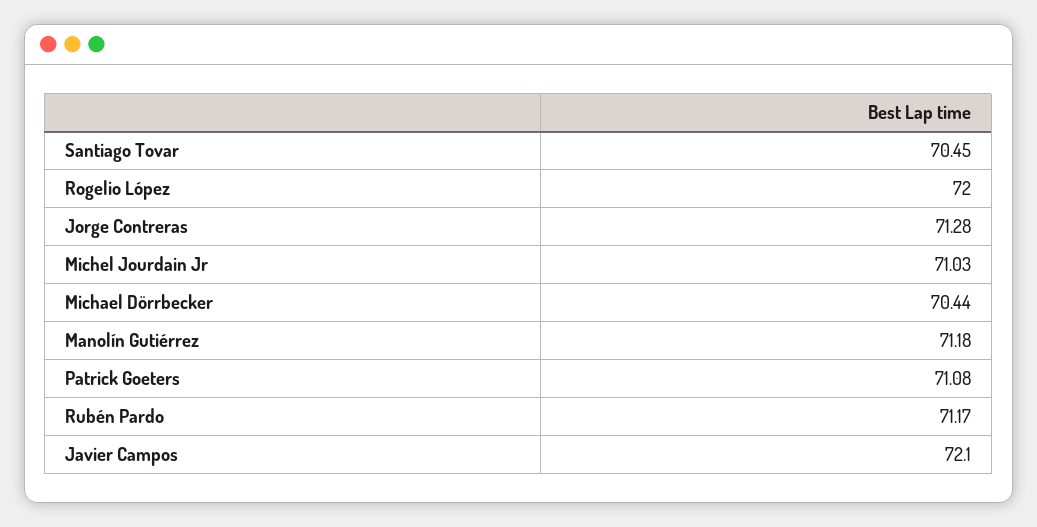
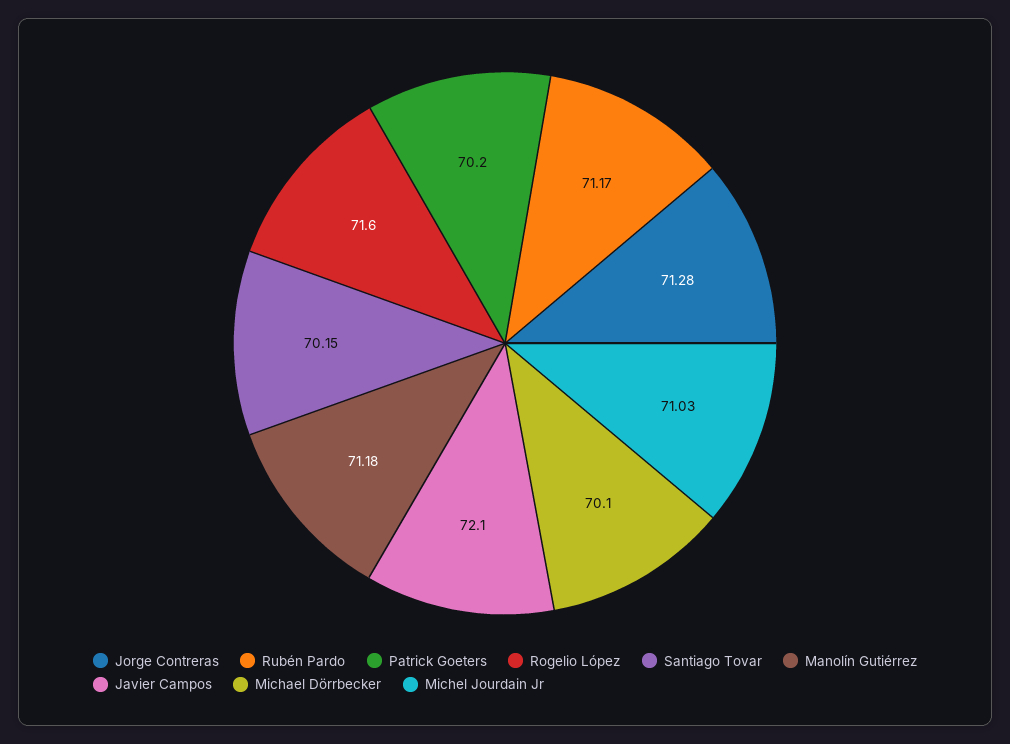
  {
-   "Santiago Tovar": 70.45,
+   "Santiago Tovar": 70.15,
-   "Rogelio López": 72,
+   "Rogelio López": 71.6,
    "Jorge Contreras": 71.28,
    "Michel Jourdain Jr": 71.03,
-   "Michael Dörrbecker": 70.44,
+   "Michael Dörrbecker": 70.1,
    "Manolín Gutiérrez": 71.18,
-   "Patrick Goeters": 71.08,
+   "Patrick Goeters": 70.2,
    "Rubén Pardo": 71.17,
    "Javier Campos": 72.1
  }

